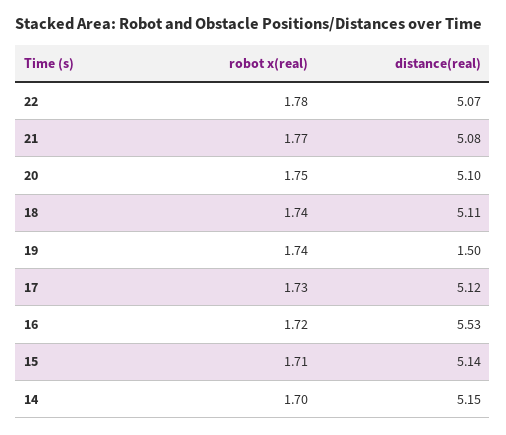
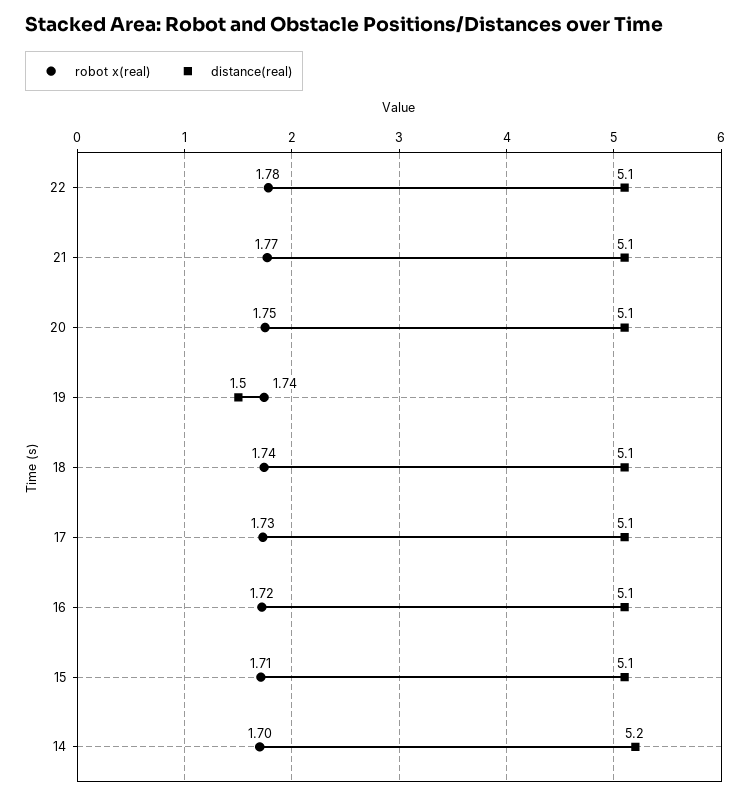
  {
    "robot x(real)": {
      "22": 1.78,
      "21": 1.77,
      "20": 1.75,
      "18": 1.74,
      "19": 1.74,
      "17": 1.73,
      "16": 1.72,
      "15": 1.71,
      "14": 1.7
    },
    "distance(real)": {
      "22": 5.07,
      "21": 5.08,
      "20": 5.1,
      "18": 5.11,
      "19": 1.5,
      "17": 5.12,
-     "16": 5.53,
+     "16": 5.1,
      "15": 5.14,
      "14": 5.15
    }
  }

